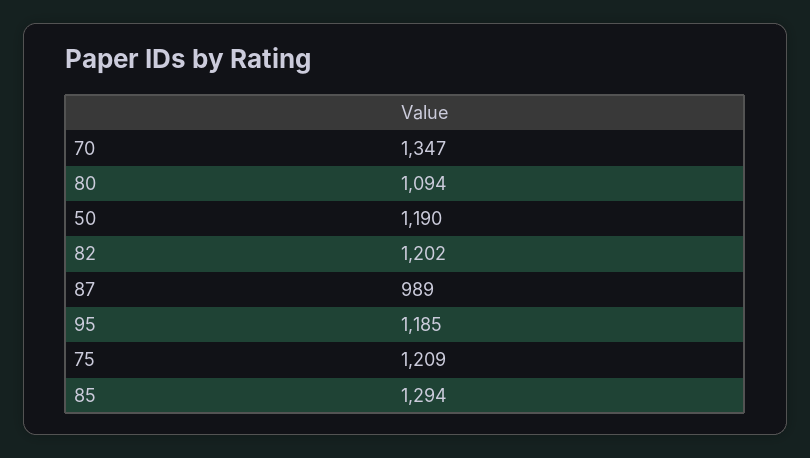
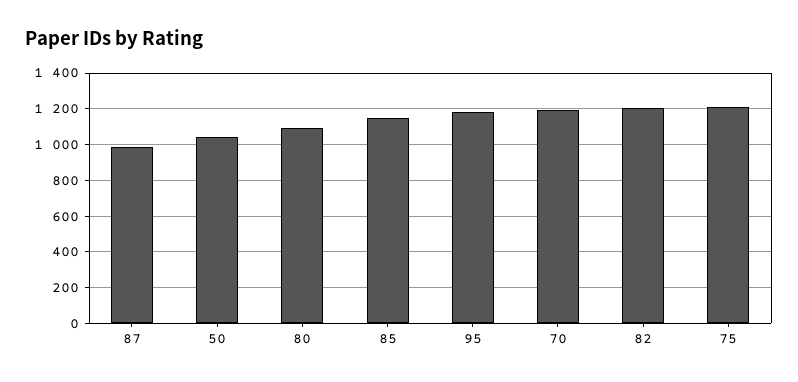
  {
-   "70": 1347,
+   "70": 1200,
    "80": 1094,
-   "50": 1190,
+   "50": 1050,
    "82": 1202,
    "87": 989,
    "95": 1185,
    "75": 1209,
-   "85": 1294
+   "85": 1150
  }

